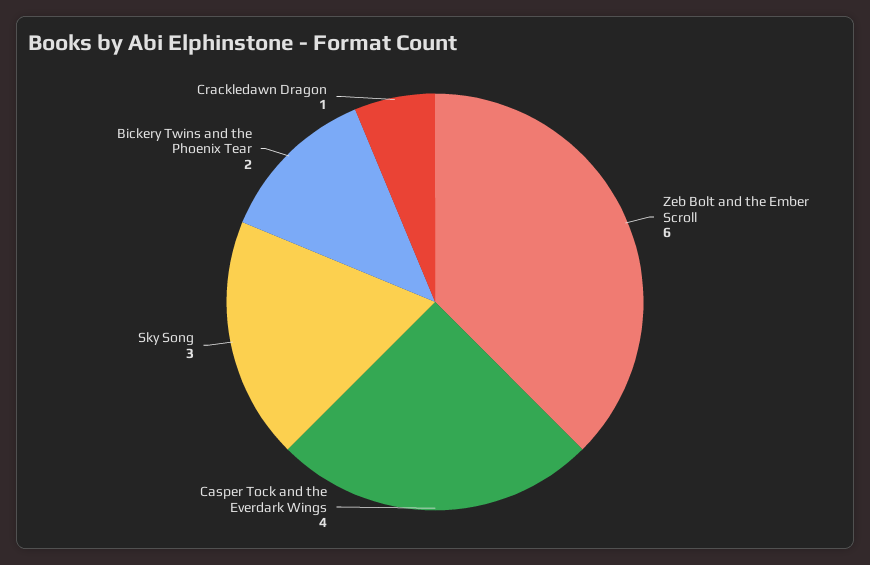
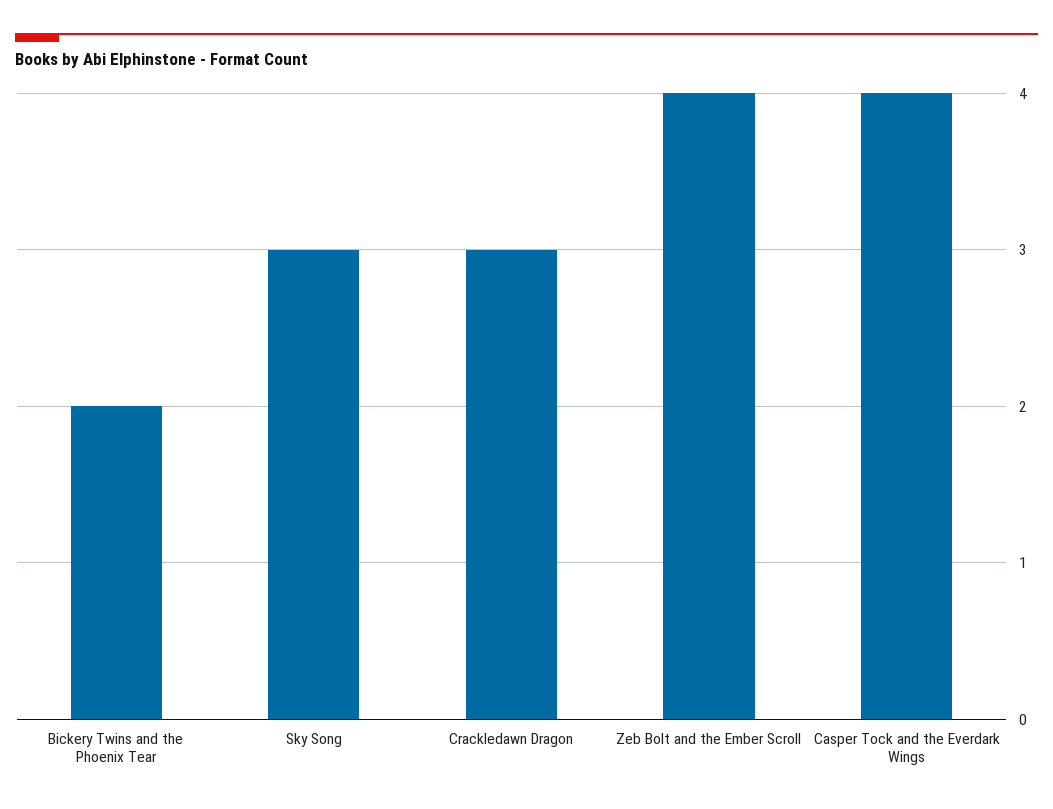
  {
-   "Zeb Bolt and the Ember Scroll": 6,
+   "Zeb Bolt and the Ember Scroll": 4,
    "Casper Tock and the Everdark Wings": 4,
    "Sky Song": 3,
    "Bickery Twins and the Phoenix Tear": 2,
-   "Crackledawn Dragon": 1
+   "Crackledawn Dragon": 3
  }

